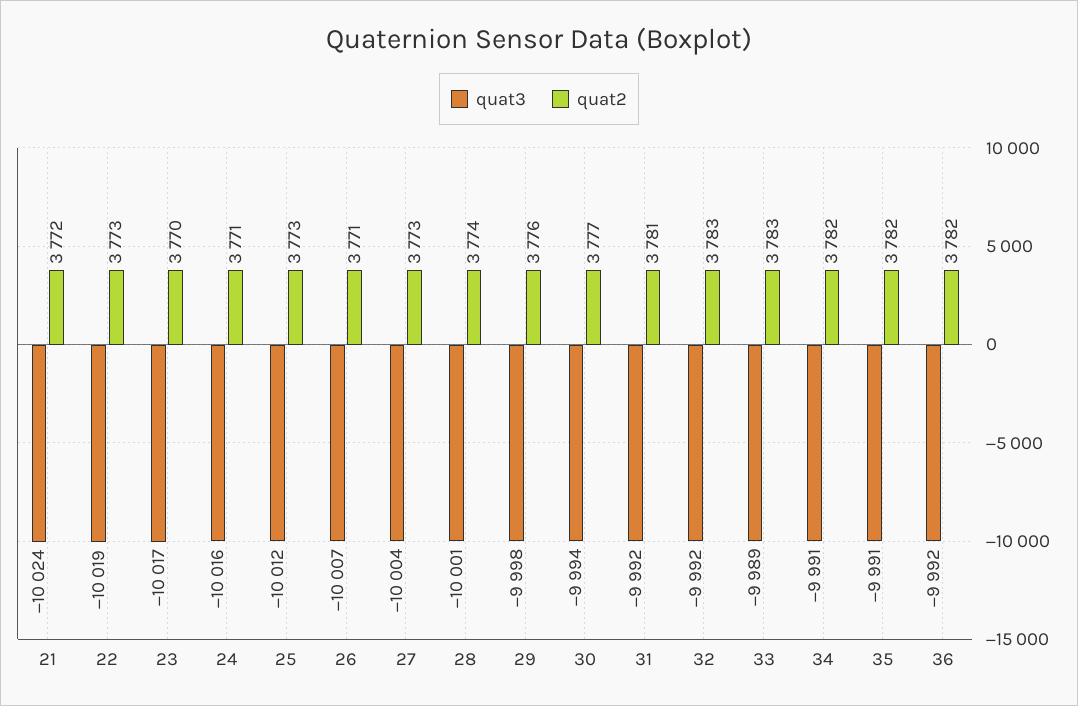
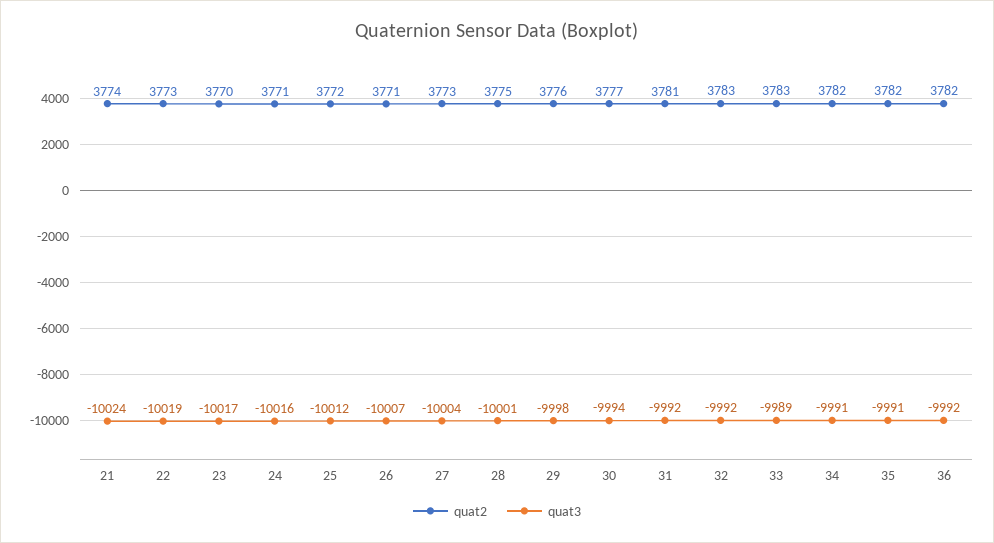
  {
    "quat3": {
      "21": -10024,
      "22": -10019,
      "23": -10017,
      "24": -10016,
      "25": -10012,
      "26": -10007,
      "27": -10004,
      "28": -10001,
      "29": -9998,
      "30": -9994,
      "31": -9992,
      "32": -9992,
      "33": -9989,
      "34": -9991,
      "35": -9991,
      "36": -9992
    },
    "quat2": {
-     "21": 3772,
+     "21": 3774,
      "22": 3773,
      "23": 3770,
      "24": 3771,
-     "25": 3773,
+     "25": 3772,
      "26": 3771,
      "27": 3773,
-     "28": 3774,
+     "28": 3775,
      "29": 3776,
      "30": 3777,
      "31": 3781,
      "32": 3783,
      "33": 3783,
      "34": 3782,
      "35": 3782,
      "36": 3782
    }
  }

